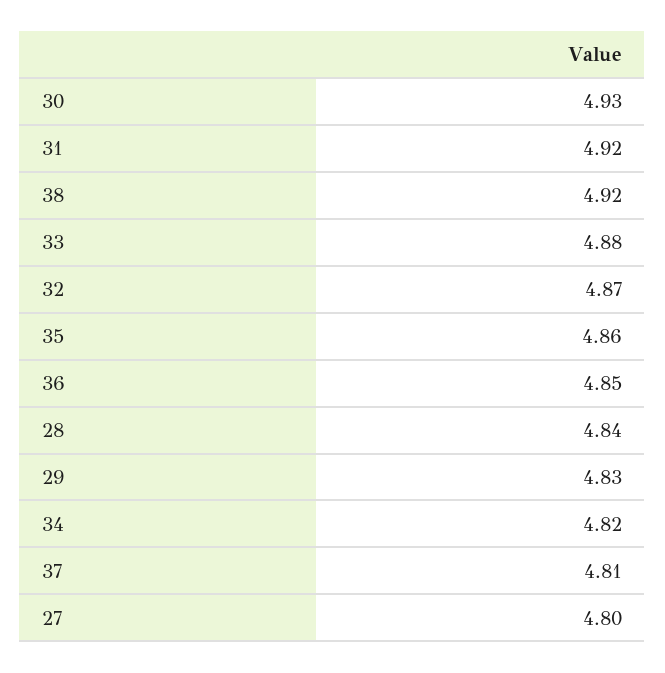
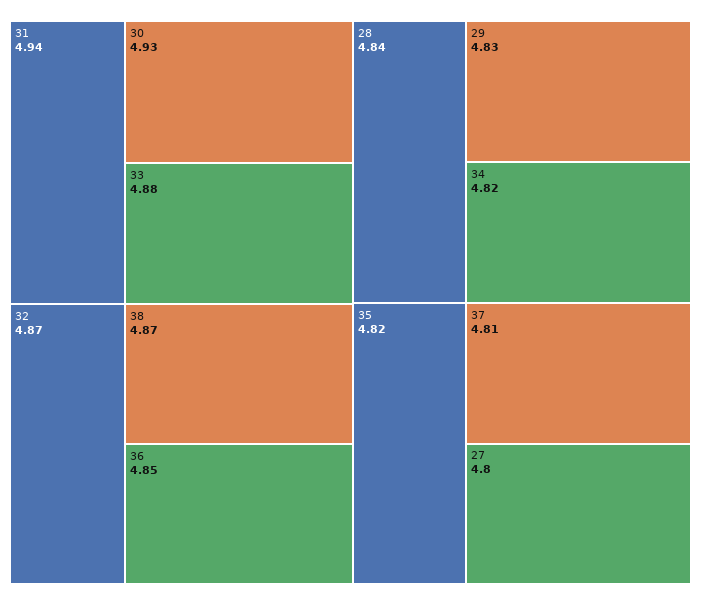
  {
    "30": 4.93,
-   "31": 4.92,
+   "31": 4.94,
-   "38": 4.92,
+   "38": 4.87,
    "33": 4.88,
    "32": 4.87,
-   "35": 4.86,
+   "35": 4.82,
    "36": 4.85,
    "28": 4.84,
    "29": 4.83,
    "34": 4.82,
    "37": 4.81,
    "27": 4.8
  }

